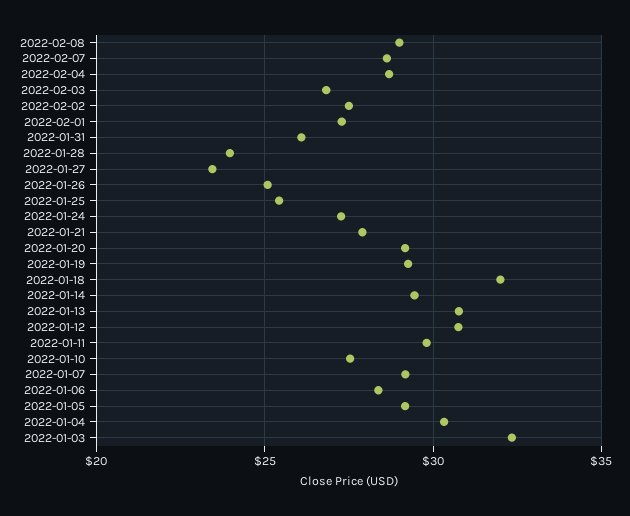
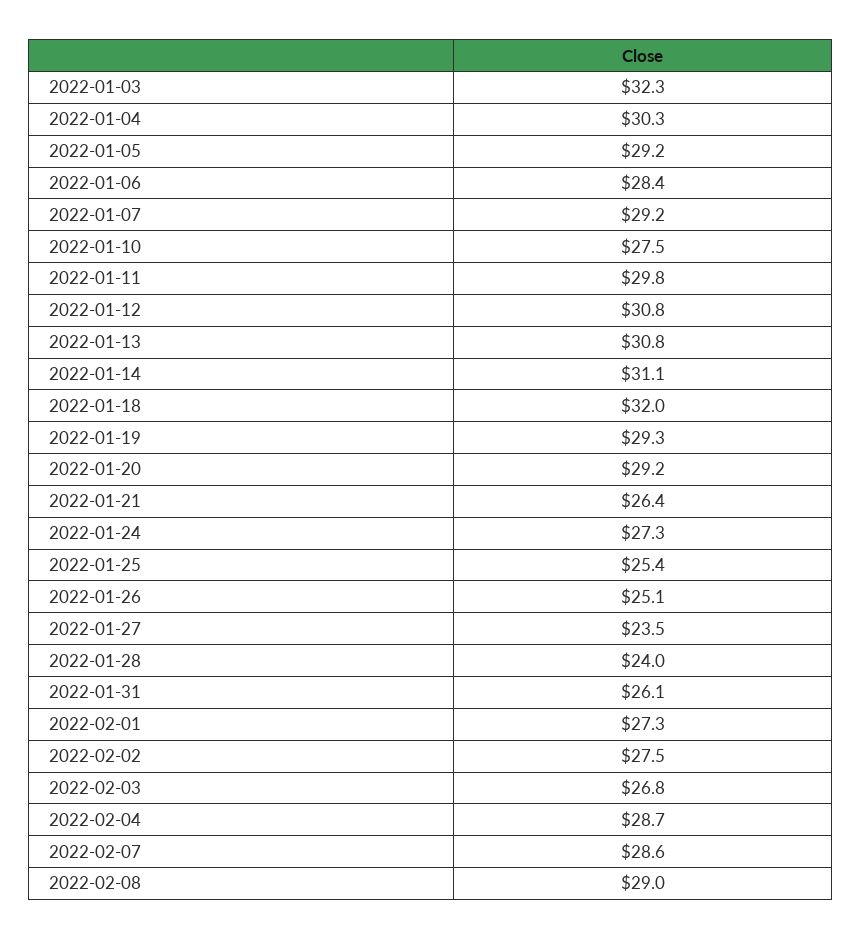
  {
    "2022-02-08": 29,
    "2022-02-07": 28.6,
    "2022-02-04": 28.7,
    "2022-02-03": 26.8,
    "2022-02-02": 27.5,
    "2022-02-01": 27.3,
    "2022-01-31": 26.1,
    "2022-01-28": 24,
    "2022-01-27": 23.5,
    "2022-01-26": 25.1,
    "2022-01-25": 25.4,
    "2022-01-24": 27.3,
-   "2022-01-21": 28,
+   "2022-01-21": 26.4,
    "2022-01-20": 29.2,
    "2022-01-19": 29.3,
    "2022-01-18": 32,
-   "2022-01-14": 29.5,
+   "2022-01-14": 31.1,
    "2022-01-13": 30.8,
    "2022-01-12": 30.8,
    "2022-01-11": 29.8,
    "2022-01-10": 27.5,
    "2022-01-07": 29.2,
    "2022-01-06": 28.4,
    "2022-01-05": 29.2,
    "2022-01-04": 30.3,
    "2022-01-03": 32.3
  }

